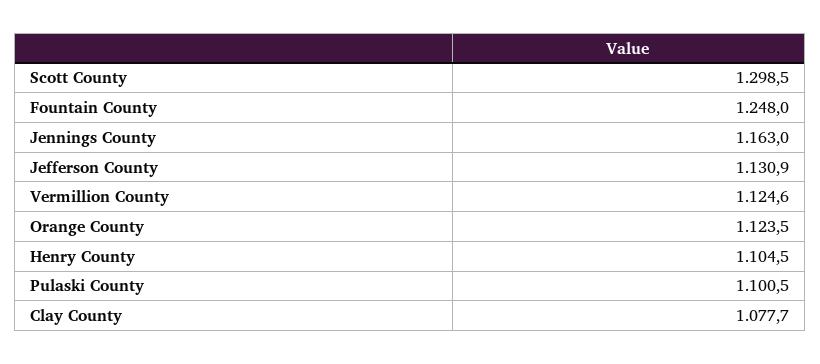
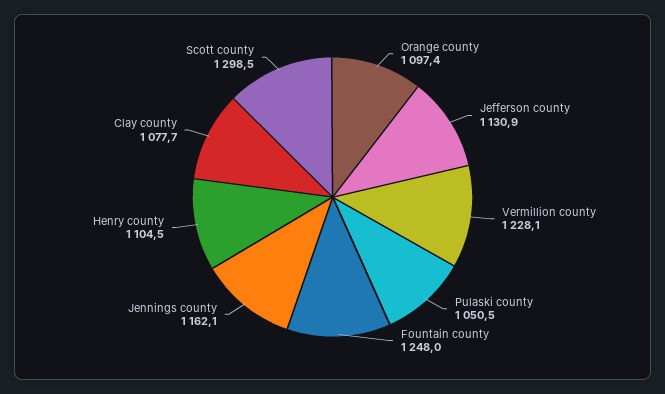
  {
    "Scott County": 1298.5,
    "Fountain County": 1248,
-   "Jennings County": 1163,
+   "Jennings County": 1162.1,
    "Jefferson County": 1130.9,
-   "Vermillion County": 1124.6,
+   "Vermillion County": 1228.1,
-   "Orange County": 1123.5,
+   "Orange County": 1097.4,
    "Henry County": 1104.5,
-   "Pulaski County": 1100.5,
+   "Pulaski County": 1050.5,
    "Clay County": 1077.7
  }

